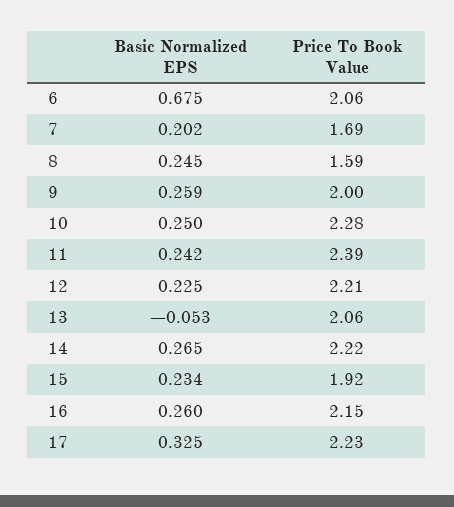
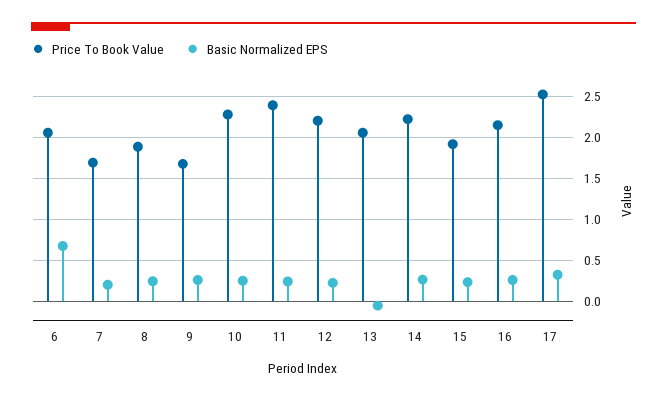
  {
    "Basic Normalized EPS": {
      "6": 0.675,
      "7": 0.202,
      "8": 0.245,
      "9": 0.259,
      "10": 0.25,
      "11": 0.242,
      "12": 0.225,
      "13": -0.053,
      "14": 0.265,
      "15": 0.234,
      "16": 0.26,
      "17": 0.325
    },
    "Price To Book Value": {
      "6": 2.06,
      "7": 1.69,
-     "8": 1.59,
+     "8": 1.9,
-     "9": 2,
+     "9": 1.7,
      "10": 2.28,
      "11": 2.39,
      "12": 2.21,
      "13": 2.06,
      "14": 2.22,
      "15": 1.92,
      "16": 2.15,
-     "17": 2.23
+     "17": 2.5
    }
  }

